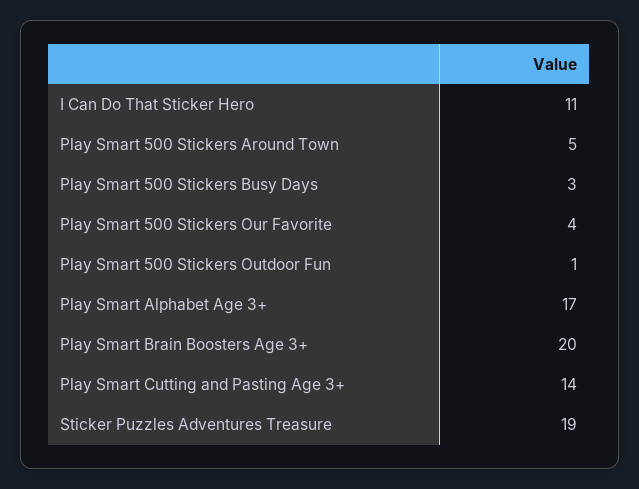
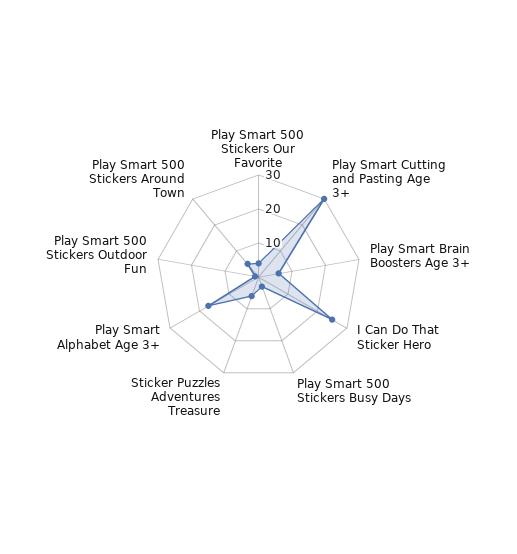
  {
-   "I Can Do That Sticker Hero": 11,
+   "I Can Do That Sticker Hero": 25,
    "Play Smart 500 Stickers Around Town": 5,
    "Play Smart 500 Stickers Busy Days": 3,
    "Play Smart 500 Stickers Our Favorite": 4,
    "Play Smart 500 Stickers Outdoor Fun": 1,
    "Play Smart Alphabet Age 3+": 17,
-   "Play Smart Brain Boosters Age 3+": 20,
+   "Play Smart Brain Boosters Age 3+": 5,
-   "Play Smart Cutting and Pasting Age 3+": 14,
+   "Play Smart Cutting and Pasting Age 3+": 30,
-   "Sticker Puzzles Adventures Treasure": 19
+   "Sticker Puzzles Adventures Treasure": 5
  }

